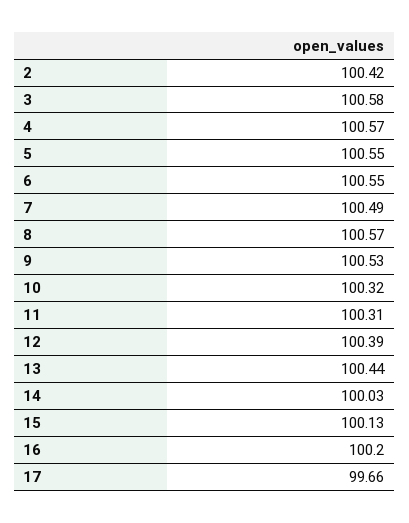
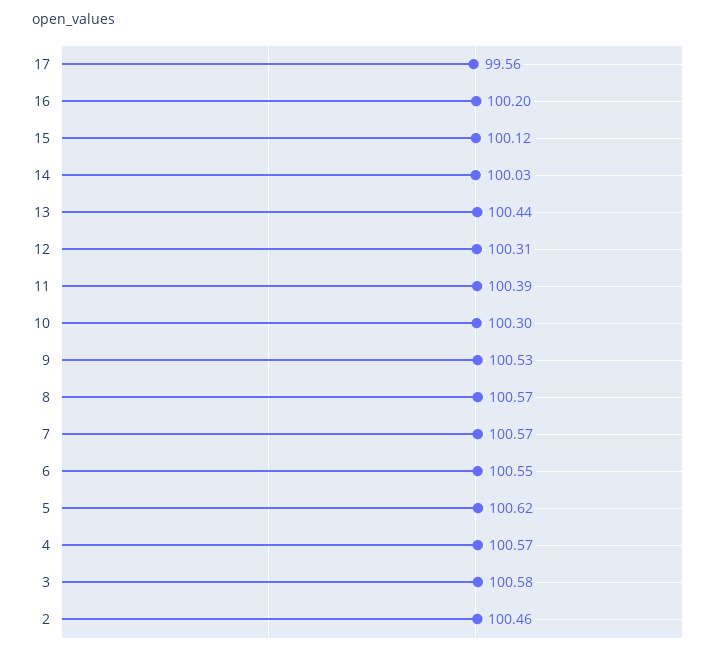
  {
-   "2": 100.42,
+   "2": 100.46,
    "3": 100.58,
    "4": 100.57,
-   "5": 100.55,
+   "5": 100.62,
    "6": 100.55,
-   "7": 100.49,
+   "7": 100.57,
    "8": 100.57,
    "9": 100.53,
-   "10": 100.32,
+   "10": 100.3,
-   "11": 100.31,
+   "11": 100.39,
-   "12": 100.39,
+   "12": 100.31,
    "13": 100.44,
    "14": 100.03,
-   "15": 100.13,
+   "15": 100.12,
    "16": 100.2,
-   "17": 99.66
+   "17": 99.56
  }

